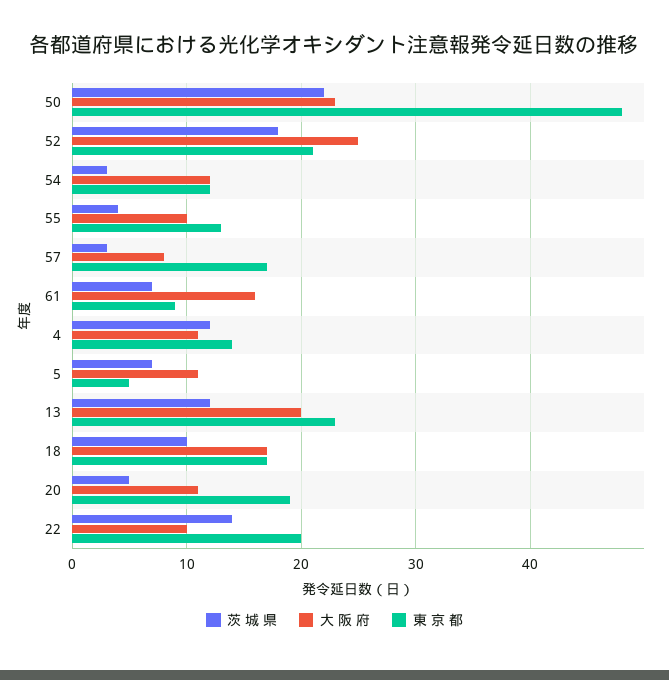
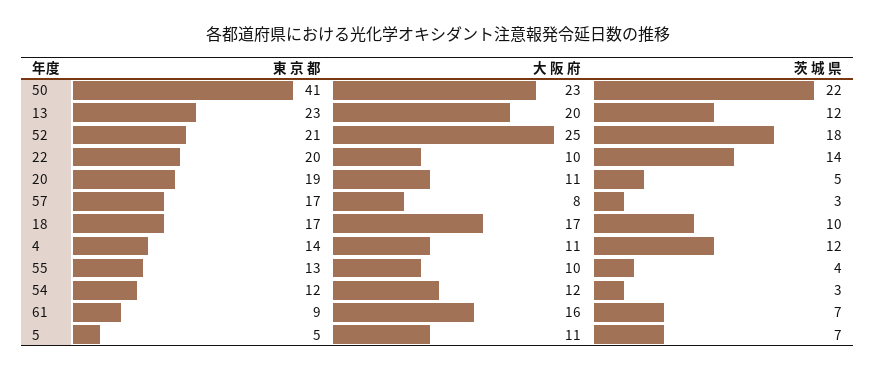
  {
    "茨 城 県": {
      "50": 22,
      "52": 18,
      "54": 3,
      "55": 4,
      "57": 3,
      "61": 7,
      "4": 12,
      "5": 7,
      "13": 12,
      "18": 10,
      "20": 5,
      "22": 14
    },
    "大 阪 府": {
      "50": 23,
      "52": 25,
      "54": 12,
      "55": 10,
      "57": 8,
      "61": 16,
      "4": 11,
      "5": 11,
      "13": 20,
      "18": 17,
      "20": 11,
      "22": 10
    },
    "東 京 都": {
-     "50": 48,
+     "50": 41,
      "52": 21,
      "54": 12,
      "55": 13,
      "57": 17,
      "61": 9,
      "4": 14,
      "5": 5,
      "13": 23,
      "18": 17,
      "20": 19,
      "22": 20
    }
  }

